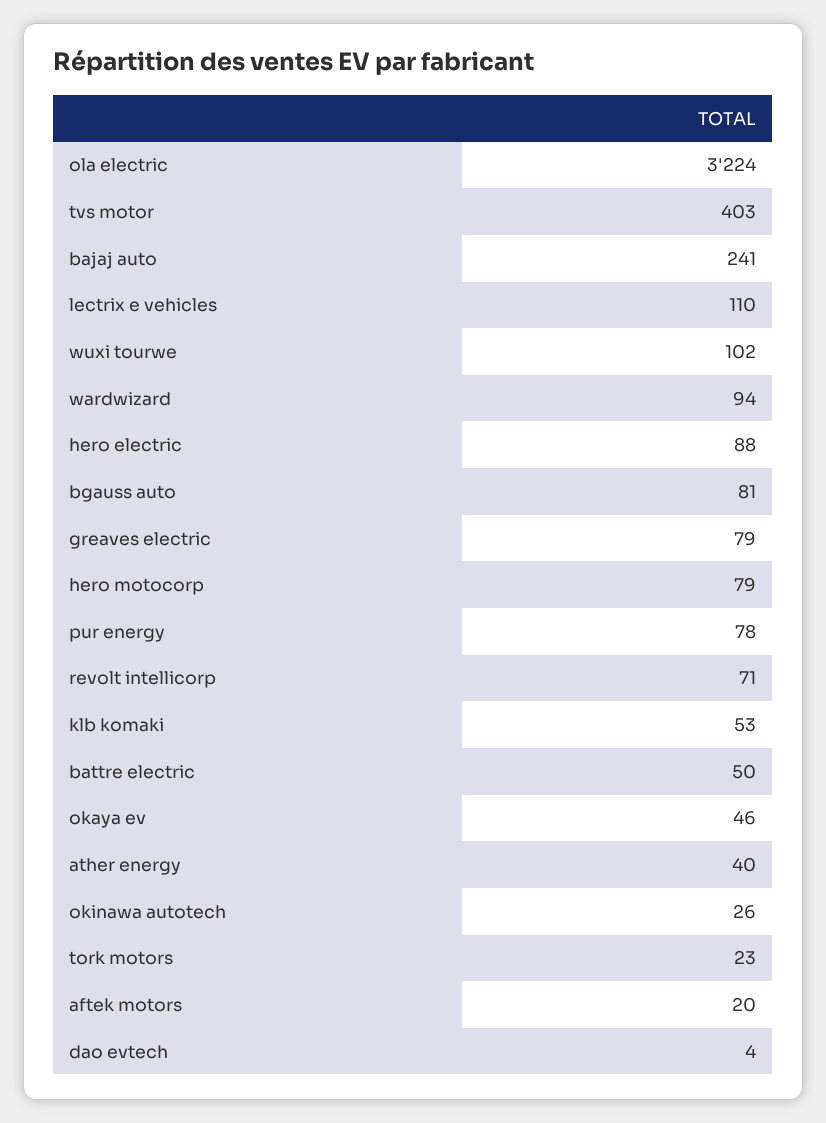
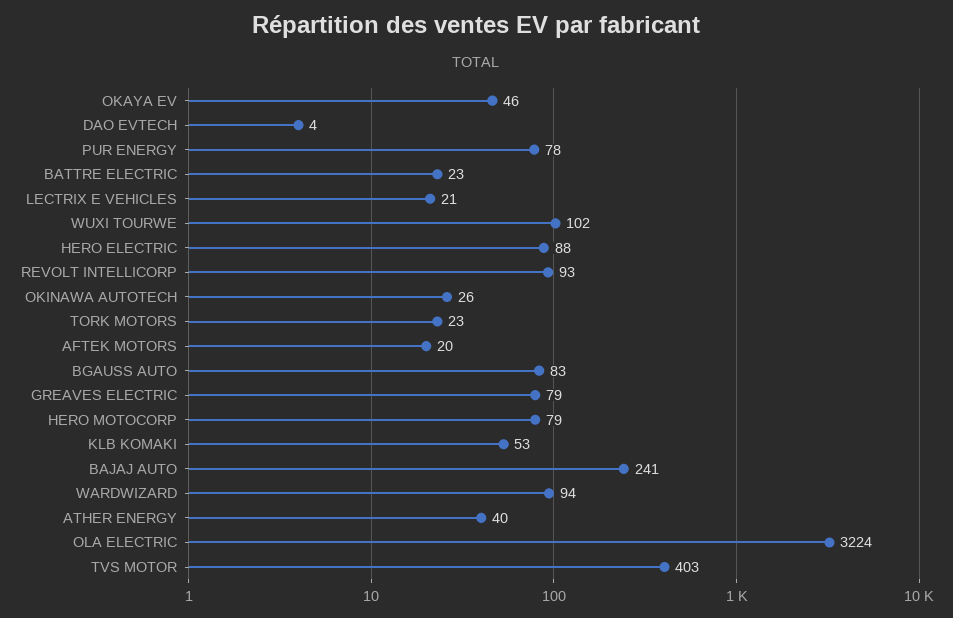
  {
    "ola electric": 3224,
    "tvs motor": 403,
    "bajaj auto": 241,
-   "lectrix e vehicles": 110,
+   "lectrix e vehicles": 21,
    "wuxi tourwe": 102,
    "wardwizard": 94,
    "hero electric": 88,
-   "bgauss auto": 81,
+   "bgauss auto": 83,
    "greaves electric": 79,
    "hero motocorp": 79,
    "pur energy": 78,
-   "revolt intellicorp": 71,
+   "revolt intellicorp": 93,
    "klb komaki": 53,
-   "battre electric": 50,
+   "battre electric": 23,
    "okaya ev": 46,
    "ather energy": 40,
    "okinawa autotech": 26,
    "tork motors": 23,
    "aftek motors": 20,
    "dao evtech": 4
  }

